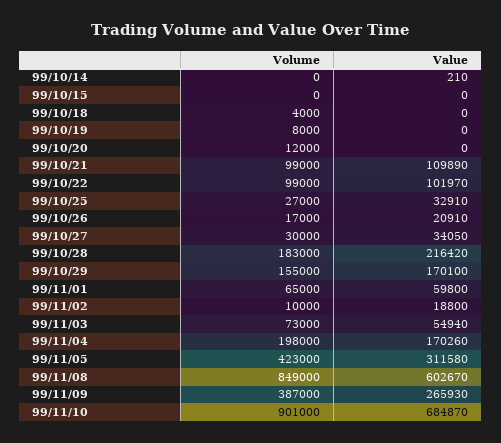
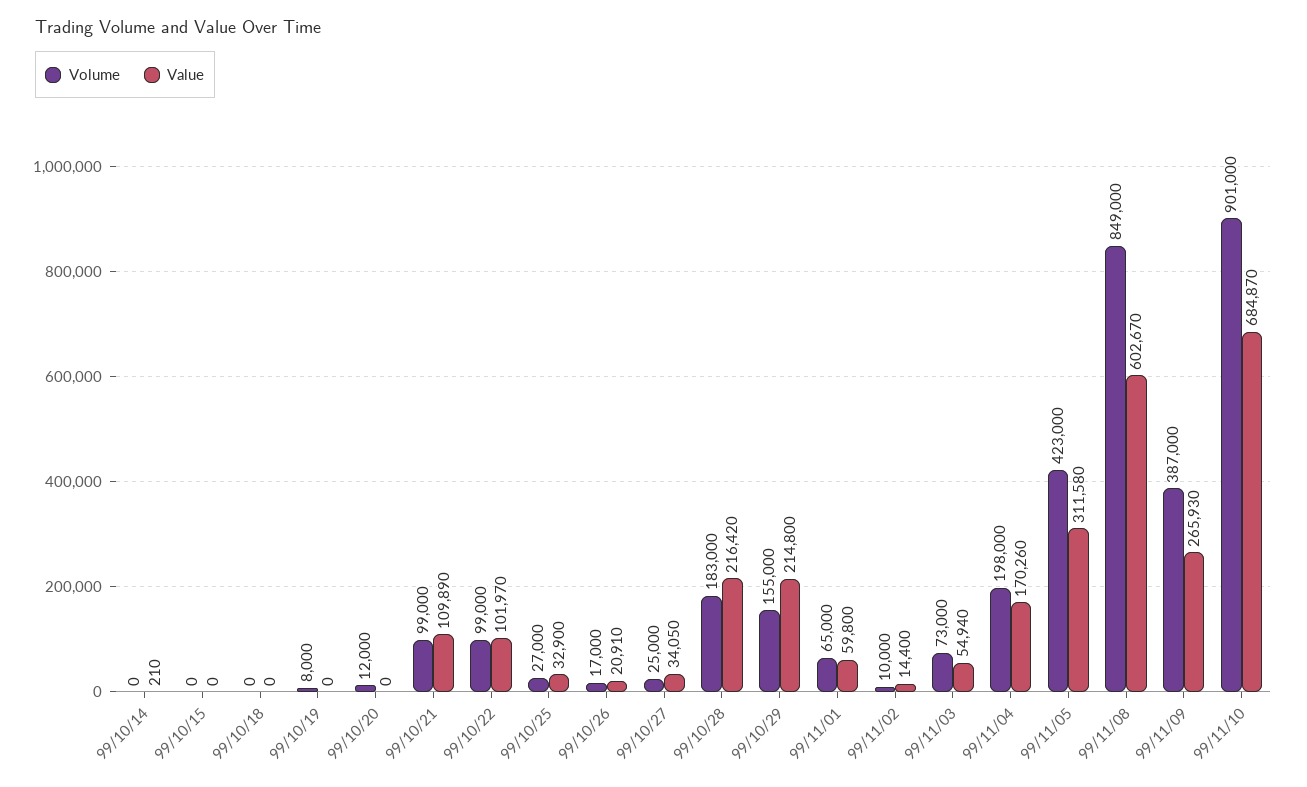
  {
    "Volume": {
      "99/10/14": 0,
      "99/10/15": 0,
-     "99/10/18": 4000,
+     "99/10/18": 0,
      "99/10/19": 8000,
      "99/10/20": 12000,
      "99/10/21": 99000,
      "99/10/22": 99000,
      "99/10/25": 27000,
      "99/10/26": 17000,
-     "99/10/27": 30000,
+     "99/10/27": 25000,
      "99/10/28": 183000,
      "99/10/29": 155000,
      "99/11/01": 65000,
      "99/11/02": 10000,
      "99/11/03": 73000,
      "99/11/04": 198000,
      "99/11/05": 423000,
      "99/11/08": 849000,
      "99/11/09": 387000,
      "99/11/10": 901000
    },
    "Value": {
      "99/10/14": 210,
      "99/10/15": 0,
      "99/10/18": 0,
      "99/10/19": 0,
      "99/10/20": 0,
      "99/10/21": 109890,
      "99/10/22": 101970,
-     "99/10/25": 32910,
+     "99/10/25": 32900,
      "99/10/26": 20910,
      "99/10/27": 34050,
      "99/10/28": 216420,
-     "99/10/29": 170100,
+     "99/10/29": 214800,
      "99/11/01": 59800,
-     "99/11/02": 18800,
+     "99/11/02": 14400,
      "99/11/03": 54940,
      "99/11/04": 170260,
      "99/11/05": 311580,
      "99/11/08": 602670,
      "99/11/09": 265930,
      "99/11/10": 684870
    }
  }

